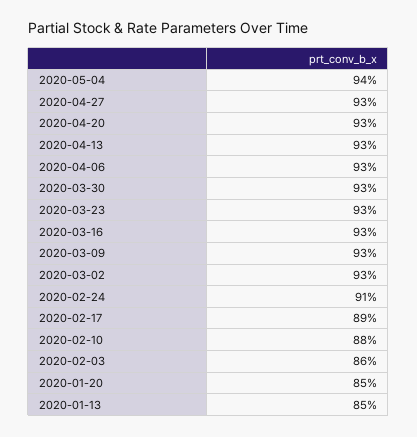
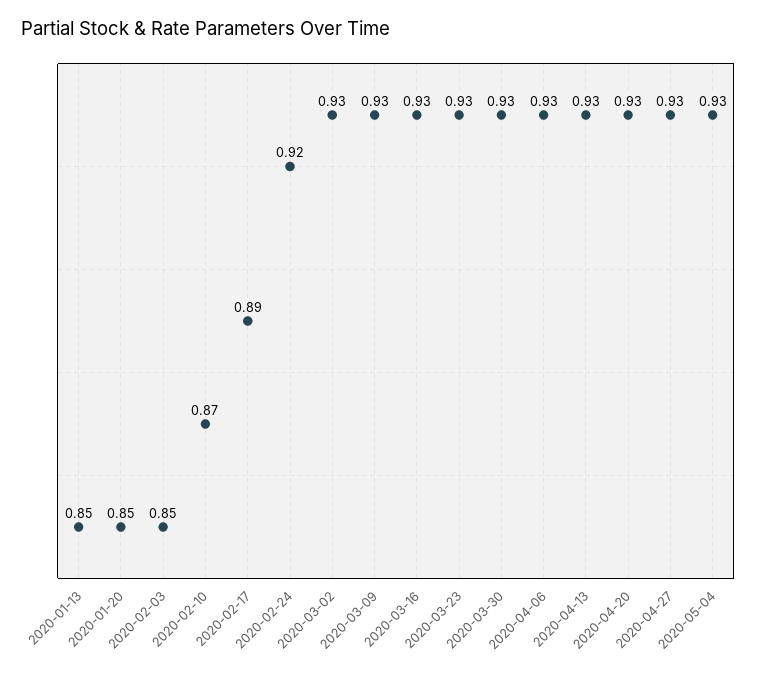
  {
-   "2020-05-04": 0.94,
+   "2020-05-04": 0.93,
    "2020-04-27": 0.93,
    "2020-04-20": 0.93,
    "2020-04-13": 0.93,
    "2020-04-06": 0.93,
    "2020-03-30": 0.93,
    "2020-03-23": 0.93,
    "2020-03-16": 0.93,
    "2020-03-09": 0.93,
    "2020-03-02": 0.93,
-   "2020-02-24": 0.91,
+   "2020-02-24": 0.92,
    "2020-02-17": 0.89,
-   "2020-02-10": 0.88,
+   "2020-02-10": 0.87,
-   "2020-02-03": 0.86,
+   "2020-02-03": 0.85,
    "2020-01-20": 0.85,
    "2020-01-13": 0.85
  }

